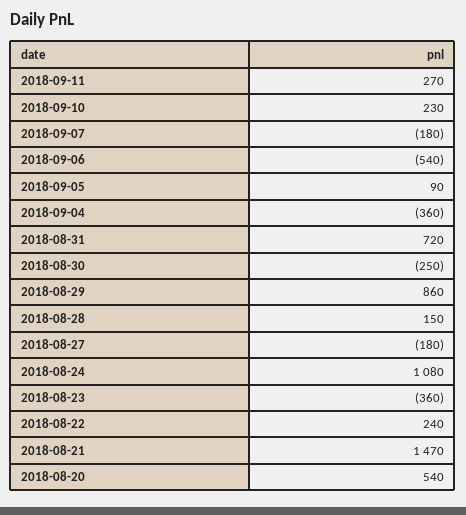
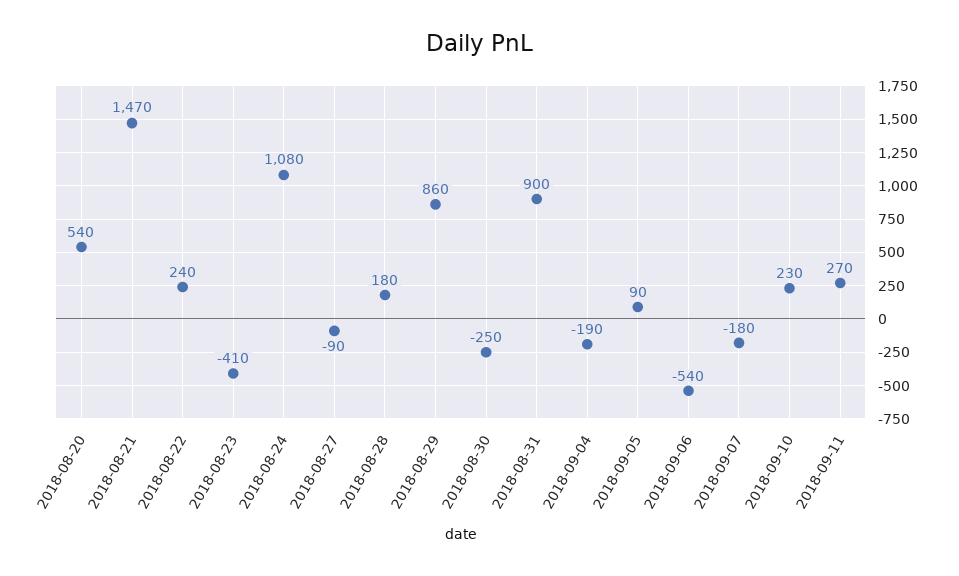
  {
    "2018-09-11": 270,
    "2018-09-10": 230,
    "2018-09-07": -180,
    "2018-09-06": -540,
    "2018-09-05": 90,
-   "2018-09-04": -360,
+   "2018-09-04": -190,
-   "2018-08-31": 720,
+   "2018-08-31": 900,
    "2018-08-30": -250,
    "2018-08-29": 860,
-   "2018-08-28": 150,
+   "2018-08-28": 180,
-   "2018-08-27": -180,
+   "2018-08-27": -90,
    "2018-08-24": 1080,
-   "2018-08-23": -360,
+   "2018-08-23": -410,
    "2018-08-22": 240,
    "2018-08-21": 1470,
    "2018-08-20": 540
  }

